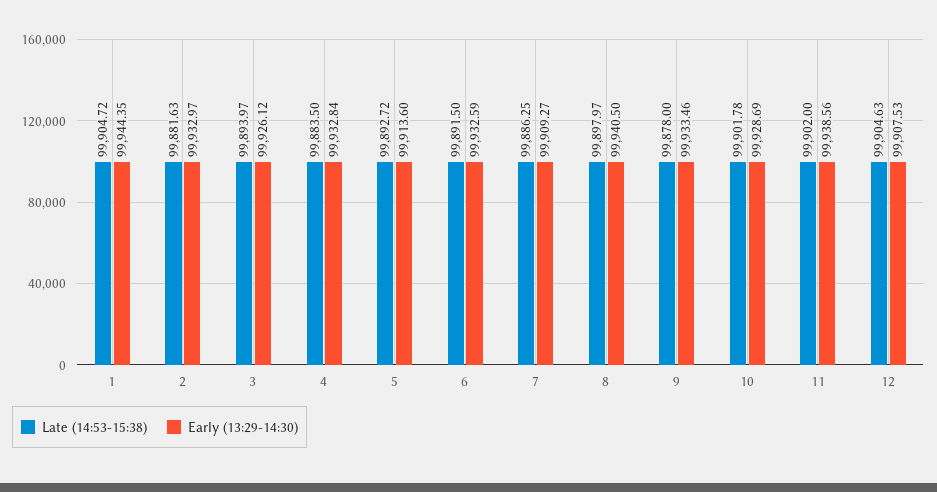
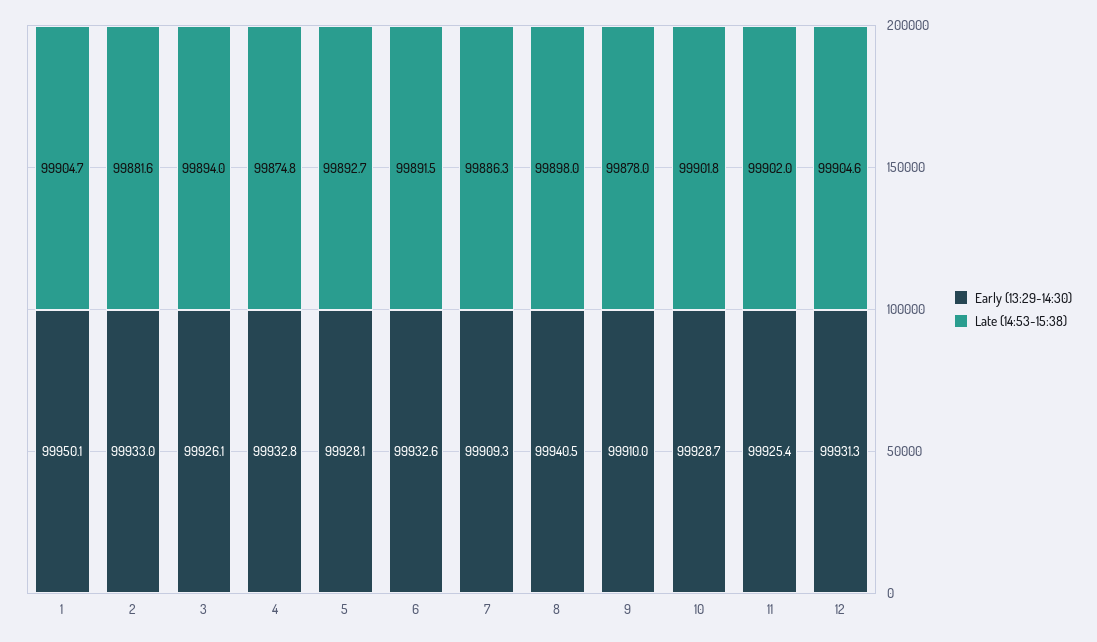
  {
    "Late (14:53-15:38)": {
      "1": 99904.72,
      "2": 99881.63,
      "3": 99893.97,
-     "4": 99883.5,
+     "4": 99874.8,
      "5": 99892.72,
      "6": 99891.5,
      "7": 99886.25,
      "8": 99897.97,
      "9": 99878,
      "10": 99901.78,
      "11": 99902,
      "12": 99904.63
    },
    "Early (13:29-14:30)": {
-     "1": 99944.35,
+     "1": 99950.1,
      "2": 99932.97,
      "3": 99926.12,
      "4": 99932.84,
-     "5": 99913.6,
+     "5": 99928.1,
      "6": 99932.59,
      "7": 99909.27,
      "8": 99940.5,
-     "9": 99933.46,
+     "9": 99910,
      "10": 99928.69,
-     "11": 99938.56,
+     "11": 99925.4,
-     "12": 99907.53
+     "12": 99931.3
    }
  }

